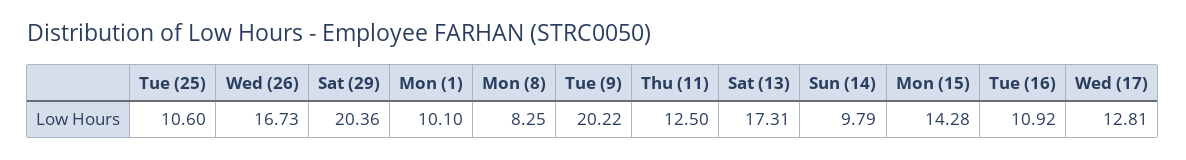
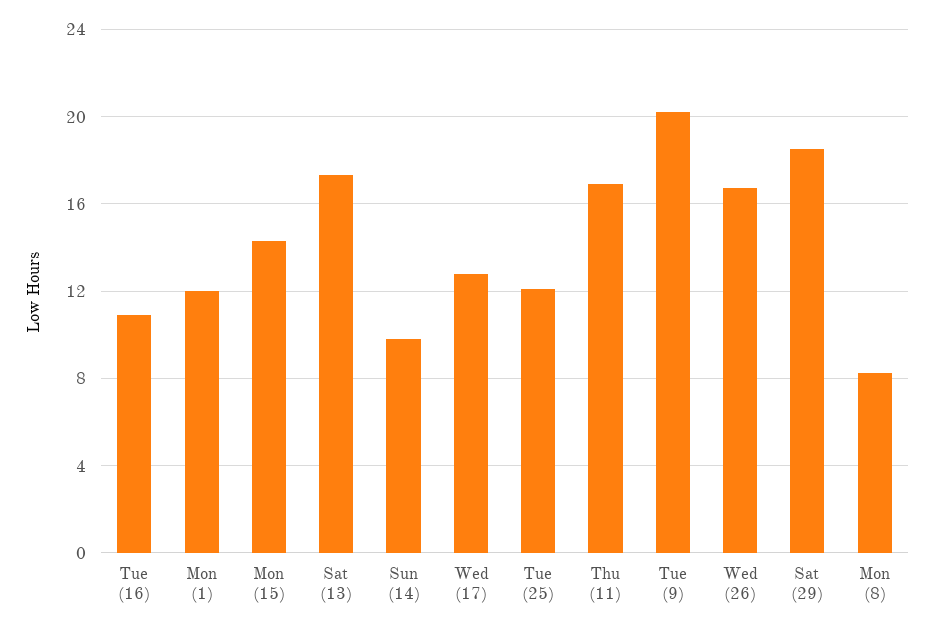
  {
-   "Tue (25)": 10.6,
+   "Tue (25)": 12,
    "Wed (26)": 16.73,
-   "Sat (29)": 20.36,
+   "Sat (29)": 18.5,
-   "Mon (1)": 10.1,
+   "Mon (1)": 12,
    "Mon (8)": 8.25,
    "Tue (9)": 20.22,
-   "Thu (11)": 12.5,
+   "Thu (11)": 17,
    "Sat (13)": 17.31,
    "Sun (14)": 9.79,
    "Mon (15)": 14.28,
    "Tue (16)": 10.92,
    "Wed (17)": 12.81
  }

